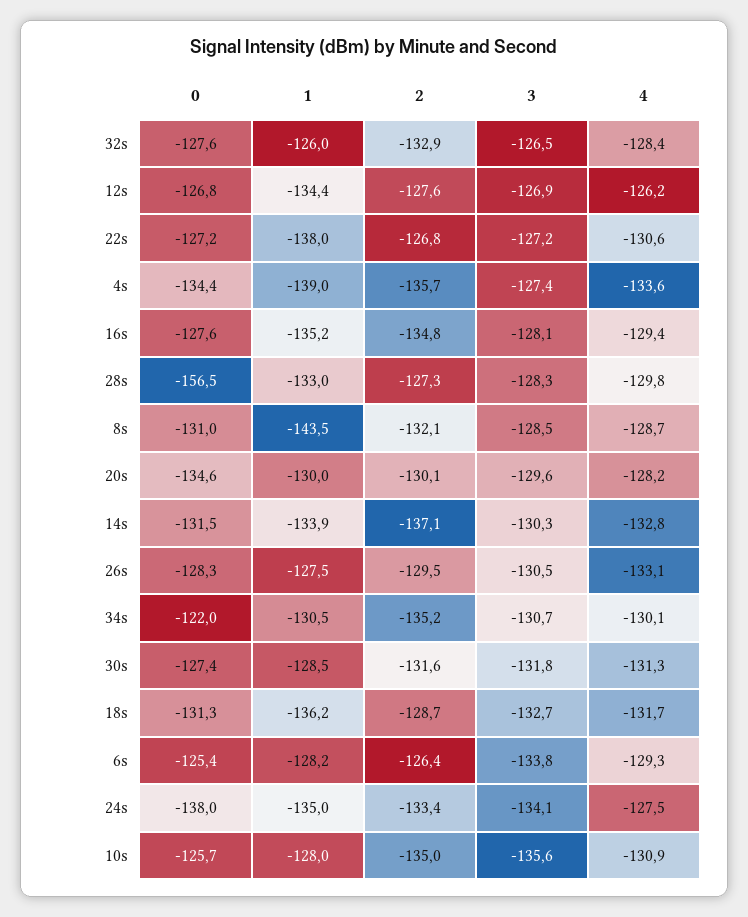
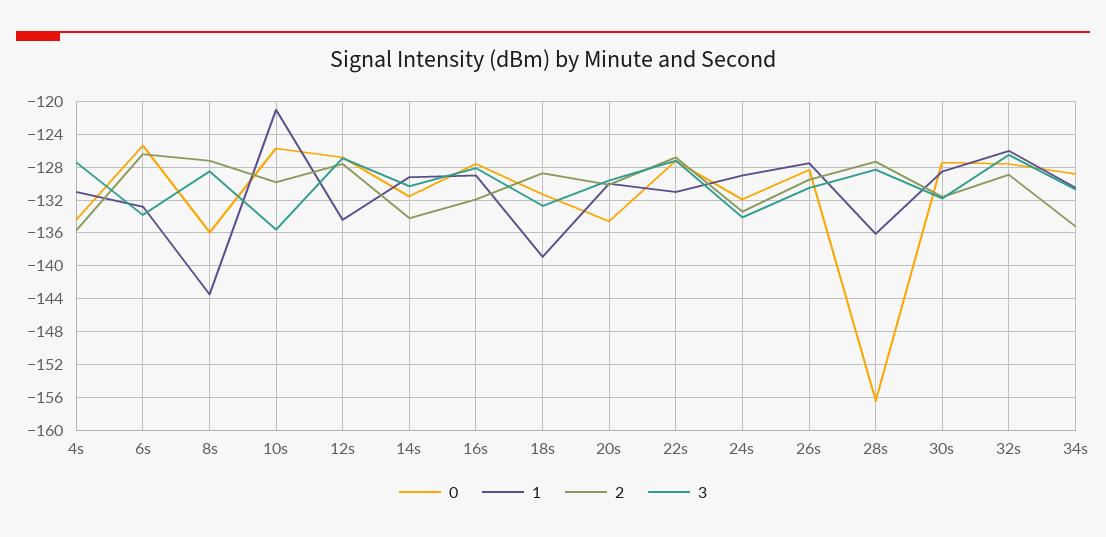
  {
    "0": {
      "32s": -127.6,
      "12s": -126.8,
      "22s": -127.2,
      "4s": -134.4,
      "16s": -127.6,
      "28s": -156.5,
-     "8s": -131,
+     "8s": -136,
      "20s": -134.6,
      "14s": -131.5,
      "26s": -128.3,
-     "34s": -122,
+     "34s": -129,
      "30s": -127.4,
      "18s": -131.3,
      "6s": -125.4,
-     "24s": -138,
+     "24s": -132,
      "10s": -125.7
    },
    "1": {
      "32s": -126,
      "12s": -134.4,
-     "22s": -138,
+     "22s": -131,
-     "4s": -139,
+     "4s": -131,
-     "16s": -135.2,
+     "16s": -129,
-     "28s": -133,
+     "28s": -136,
      "8s": -143.5,
      "20s": -130,
-     "14s": -133.9,
+     "14s": -129,
      "26s": -127.5,
      "34s": -130.5,
      "30s": -128.5,
-     "18s": -136.2,
+     "18s": -139,
-     "6s": -128.2,
+     "6s": -133,
-     "24s": -135,
+     "24s": -129,
-     "10s": -128
+     "10s": -121
    },
    "2": {
-     "32s": -132.9,
+     "32s": -129,
      "12s": -127.6,
      "22s": -126.8,
      "4s": -135.7,
-     "16s": -134.8,
+     "16s": -132,
      "28s": -127.3,
-     "8s": -132.1,
+     "8s": -127,
      "20s": -130.1,
-     "14s": -137.1,
+     "14s": -134,
      "26s": -129.5,
      "34s": -135.2,
      "30s": -131.6,
      "18s": -128.7,
      "6s": -126.4,
      "24s": -133.4,
-     "10s": -135
+     "10s": -130
    },
    "3": {
      "32s": -126.5,
      "12s": -126.9,
      "22s": -127.2,
      "4s": -127.4,
      "16s": -128.1,
      "28s": -128.3,
      "8s": -128.5,
      "20s": -129.6,
      "14s": -130.3,
      "26s": -130.5,
      "34s": -130.7,
      "30s": -131.8,
      "18s": -132.7,
      "6s": -133.8,
      "24s": -134.1,
      "10s": -135.6
-   },
+   }
-   "4": {
-     "32s": -128.4,
-     "12s": -126.2,
-     "22s": -130.6,
-     "4s": -133.6,
-     "16s": -129.4,
-     "28s": -129.8,
-     "8s": -128.7,
-     "20s": -128.2,
-     "14s": -132.8,
-     "26s": -133.1,
-     "34s": -130.1,
-     "30s": -131.3,
-     "18s": -131.7,
-     "6s": -129.3,
-     "24s": -127.5,
-     "10s": -130.9
-   }
  }

